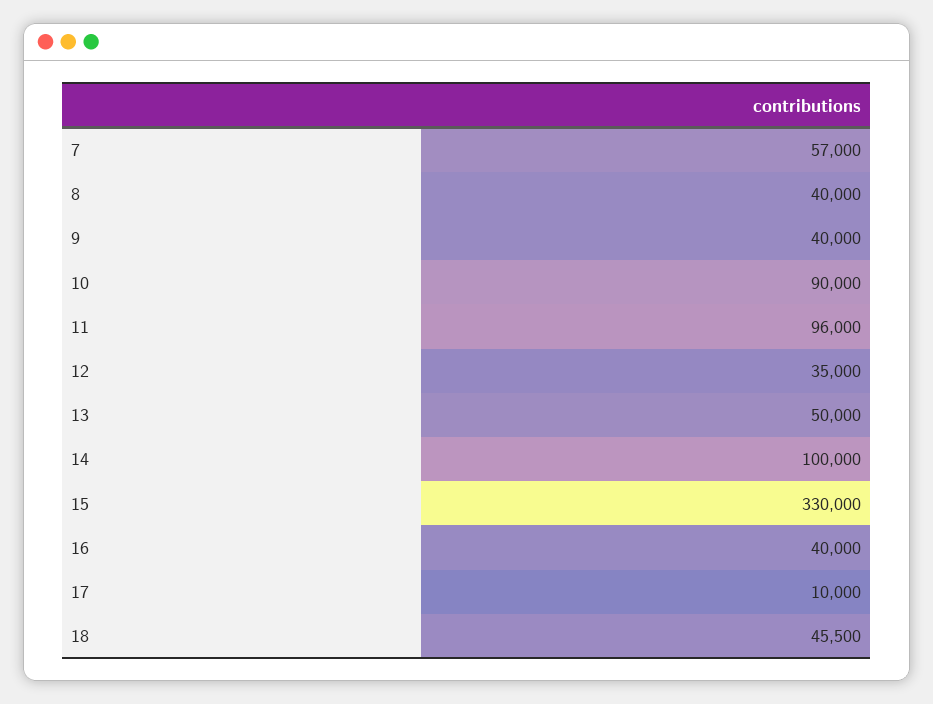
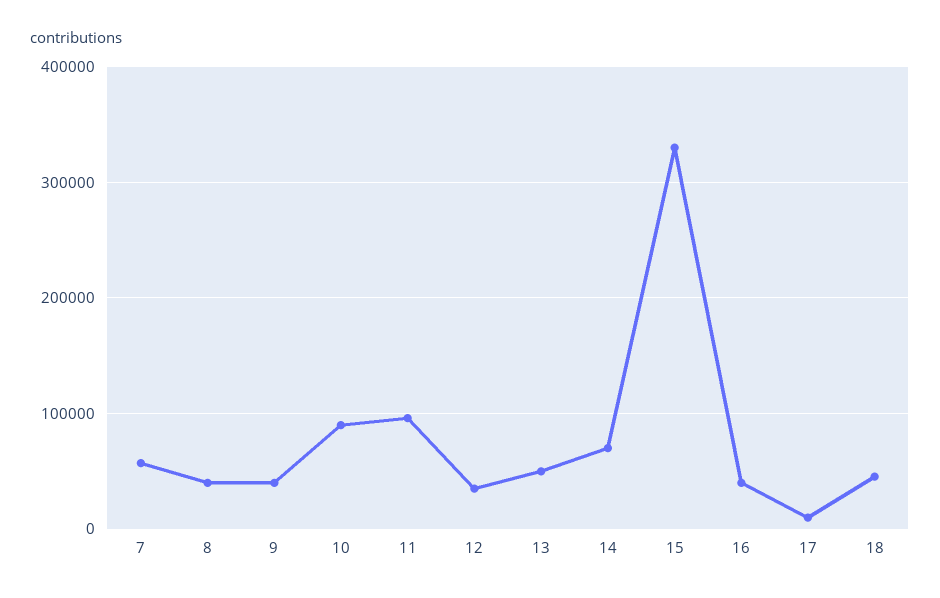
  {
    "7": 57000,
    "8": 40000,
    "9": 40000,
    "10": 90000,
    "11": 96000,
    "12": 35000,
    "13": 50000,
-   "14": 100000,
+   "14": 70000,
    "15": 330000,
    "16": 40000,
    "17": 10000,
    "18": 45500
  }

